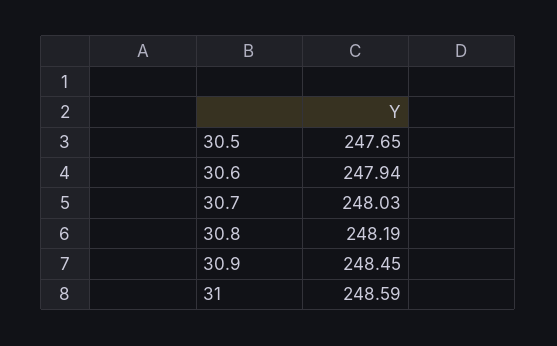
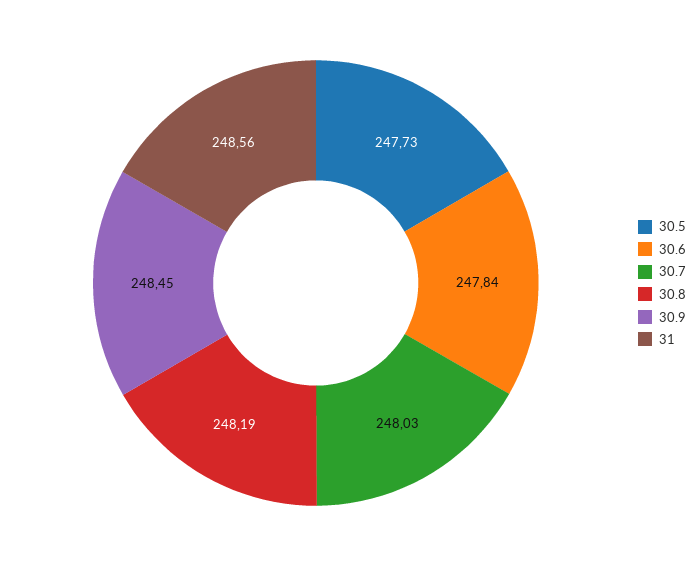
  {
-   "30.5": 247.65,
+   "30.5": 247.73,
-   "30.6": 247.94,
+   "30.6": 247.84,
    "30.7": 248.03,
    "30.8": 248.19,
    "30.9": 248.45,
-   "31": 248.59
+   "31": 248.56
  }

